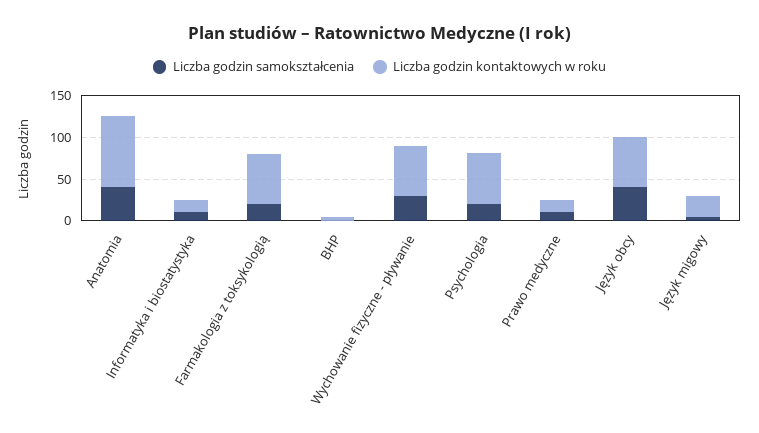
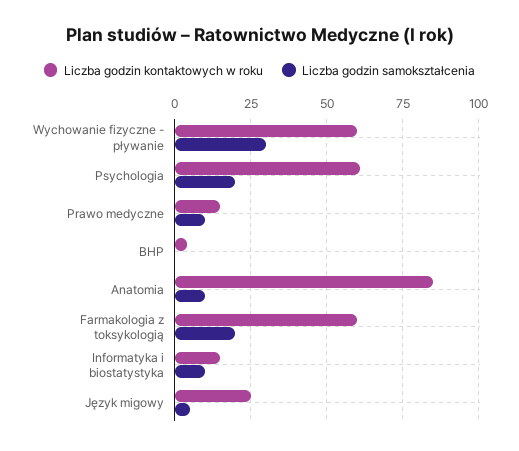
  {
    "Liczba godzin samokształcenia": {
-     "Anatomia": 40,
+     "Anatomia": 10,
      "Informatyka i biostatystyka": 10,
      "Farmakologia z toksykologią": 20,
      "BHP": 0,
      "Wychowanie fizyczne - pływanie": 30,
      "Psychologia": 20,
      "Prawo medyczne": 10,
-     "Język obcy": 40,
      "Język migowy": 5
    },
    "Liczba godzin kontaktowych w roku": {
      "Anatomia": 85,
      "Informatyka i biostatystyka": 15,
      "Farmakologia z toksykologią": 60,
      "BHP": 5,
      "Wychowanie fizyczne - pływanie": 60,
      "Psychologia": 60,
      "Prawo medyczne": 15,
-     "Język obcy": 60,
      "Język migowy": 25
    }
  }

